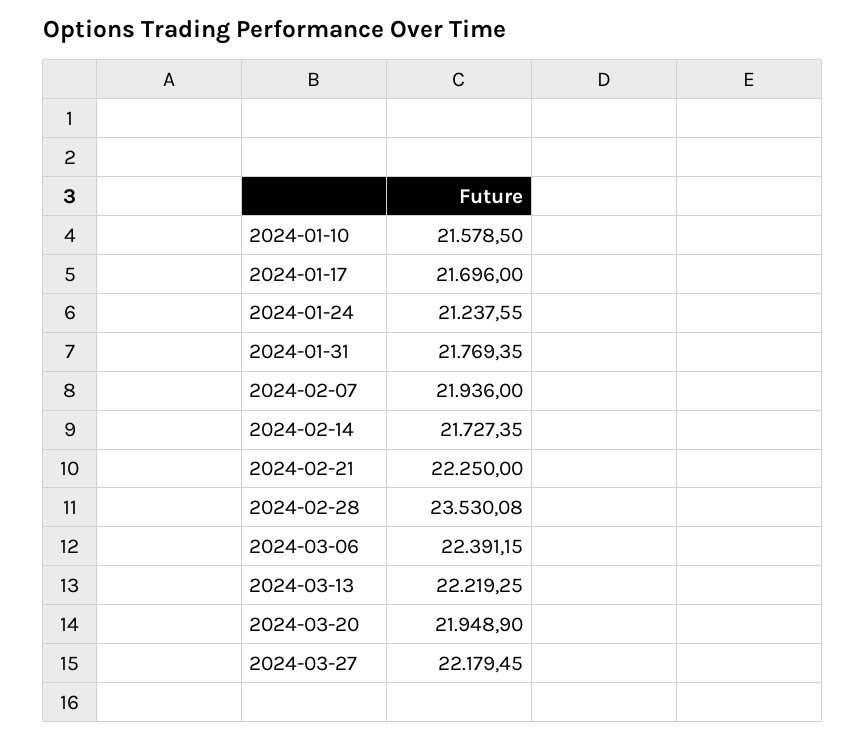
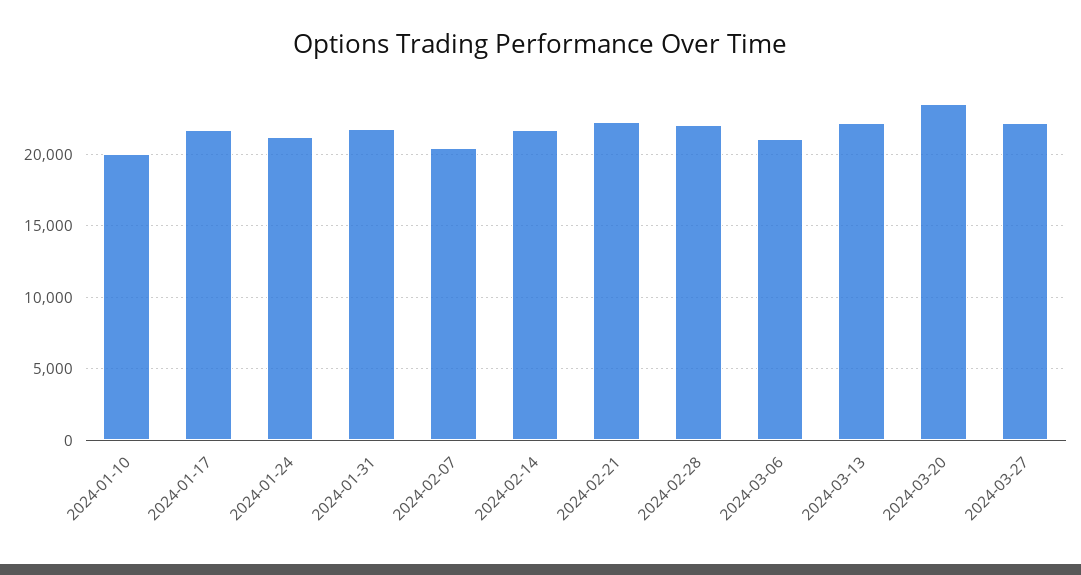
  {
-   "2024-01-10": 21578.5,
+   "2024-01-10": 20000,
    "2024-01-17": 21696,
    "2024-01-24": 21237.55,
    "2024-01-31": 21769.35,
-   "2024-02-07": 21936,
+   "2024-02-07": 20500,
    "2024-02-14": 21727.35,
    "2024-02-21": 22250,
-   "2024-02-28": 23530.08,
+   "2024-02-28": 22000,
-   "2024-03-06": 22391.15,
+   "2024-03-06": 21000,
    "2024-03-13": 22219.25,
-   "2024-03-20": 21948.9,
+   "2024-03-20": 23500,
    "2024-03-27": 22179.45
  }

